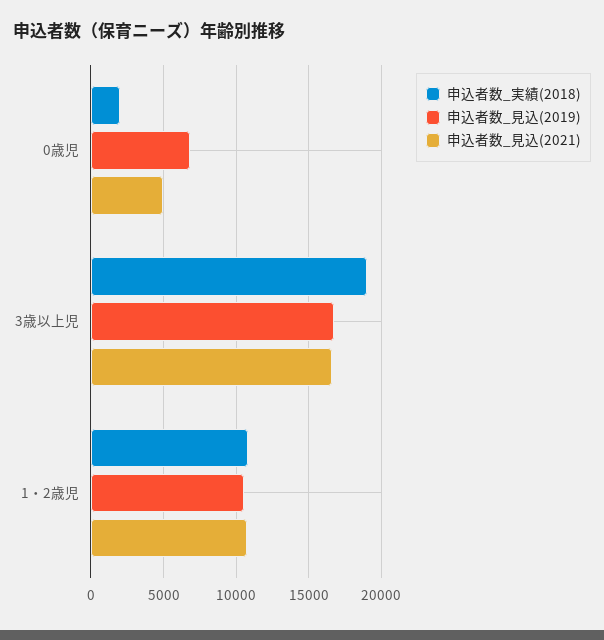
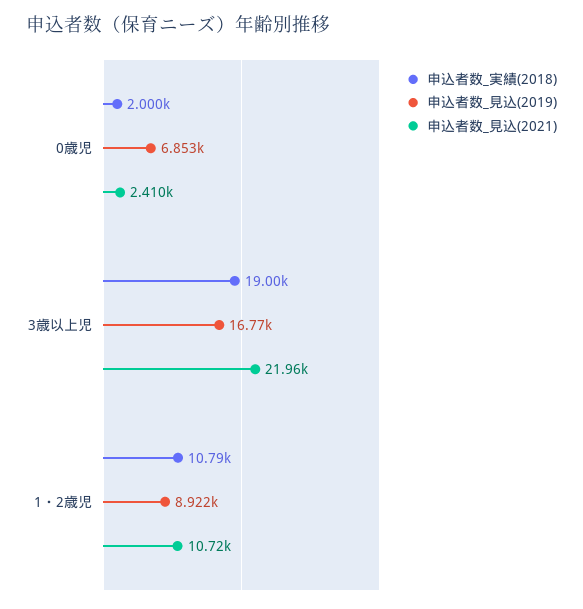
  {
    "申込者数_実績(2018)": {
      "0歳児": 2000,
      "3歳以上児": 19000,
      "1・2歳児": 10790
    },
    "申込者数_見込(2019)": {
      "0歳児": 6853,
      "3歳以上児": 16770,
-     "1・2歳児": 10500
+     "1・2歳児": 8922
    },
    "申込者数_見込(2021)": {
-     "0歳児": 5000,
+     "0歳児": 2410,
-     "3歳以上児": 16500,
+     "3歳以上児": 21960,
      "1・2歳児": 10720
    }
  }

